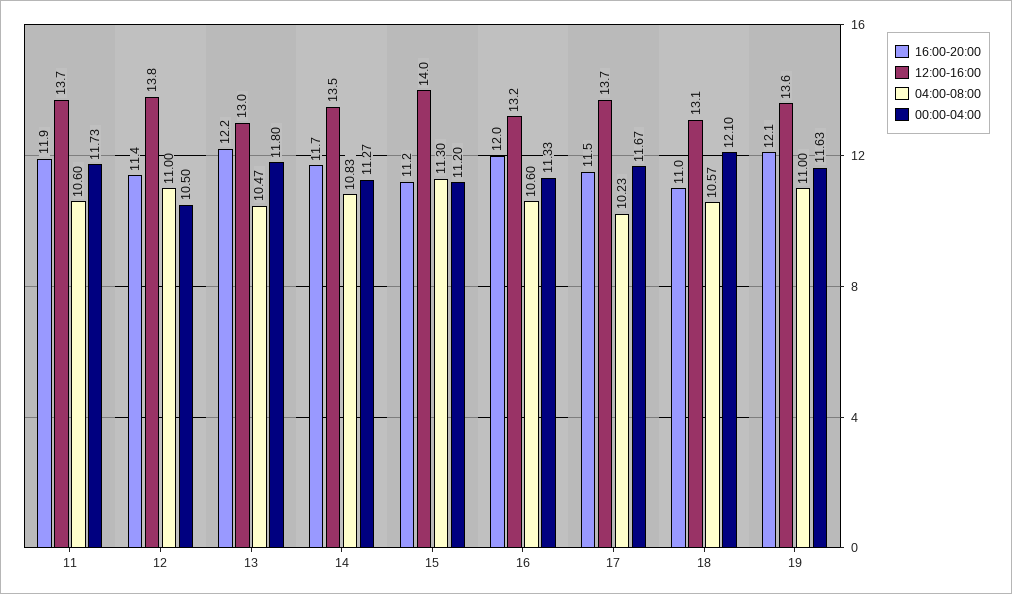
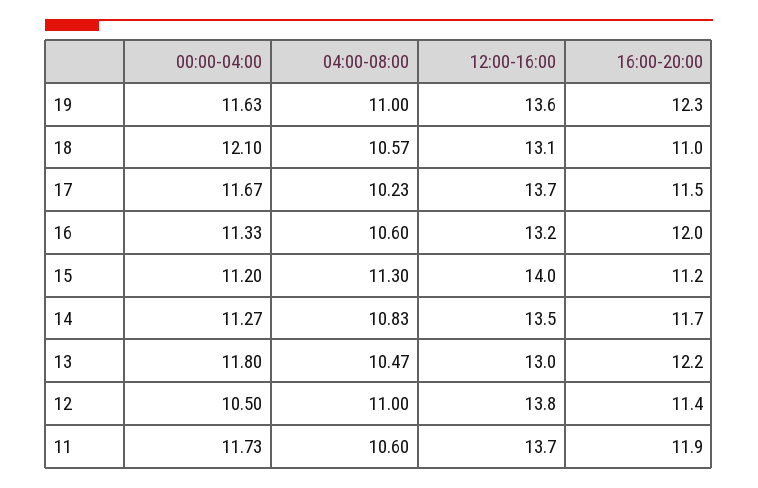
  {
    "16:00-20:00": {
      "11": 11.9,
      "12": 11.4,
      "13": 12.2,
      "14": 11.7,
      "15": 11.2,
      "16": 12,
      "17": 11.5,
      "18": 11,
-     "19": 12.1
+     "19": 12.3
    },
    "12:00-16:00": {
      "11": 13.7,
      "12": 13.8,
      "13": 13,
      "14": 13.5,
      "15": 14,
      "16": 13.2,
      "17": 13.7,
      "18": 13.1,
      "19": 13.6
    },
    "04:00-08:00": {
      "11": 10.6,
      "12": 11,
      "13": 10.47,
      "14": 10.83,
      "15": 11.3,
      "16": 10.6,
      "17": 10.23,
      "18": 10.57,
      "19": 11
    },
    "00:00-04:00": {
      "11": 11.73,
      "12": 10.5,
      "13": 11.8,
      "14": 11.27,
      "15": 11.2,
      "16": 11.33,
      "17": 11.67,
      "18": 12.1,
      "19": 11.63
    }
  }

